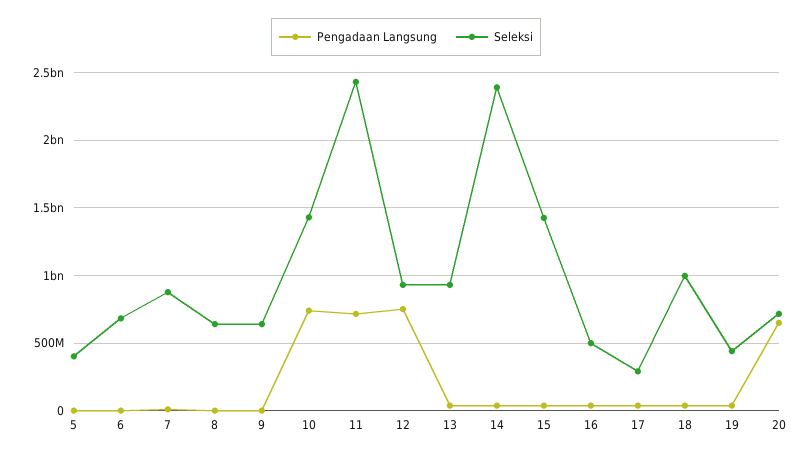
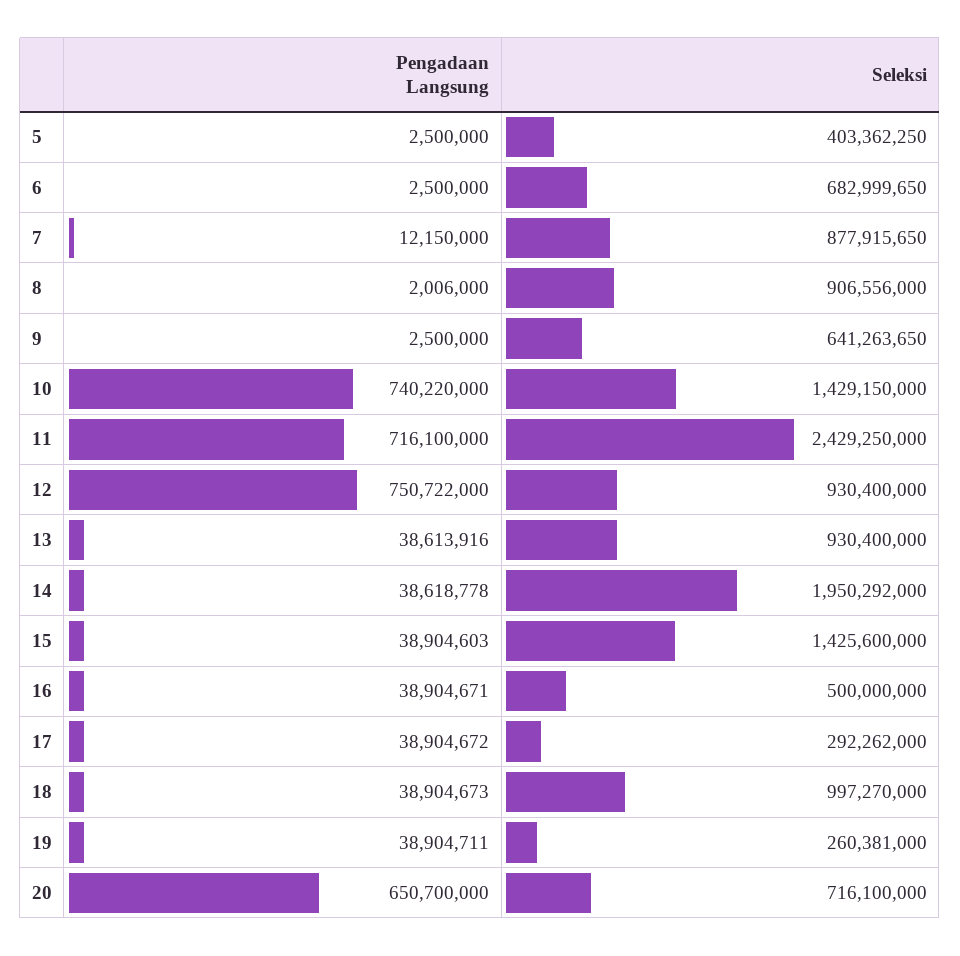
  {
    "Pengadaan Langsung": {
      "5": 2500000,
      "6": 2500000,
      "7": 12150000,
      "8": 2006000,
      "9": 2500000,
      "10": 740220000,
      "11": 716100000,
      "12": 750722000,
      "13": 38613916,
      "14": 38618778,
      "15": 38904603,
      "16": 38904671,
      "17": 38904672,
      "18": 38904673,
      "19": 38904711,
      "20": 650700000
    },
    "Seleksi": {
      "5": 403362250,
      "6": 682999650,
      "7": 877915650,
-     "8": 650000000,
+     "8": 906556000,
      "9": 641263650,
      "10": 1429150000,
      "11": 2429250000,
      "12": 930400000,
      "13": 930400000,
-     "14": 2400000000,
+     "14": 1950292000,
      "15": 1425600000,
      "16": 500000000,
      "17": 292262000,
      "18": 997270000,
-     "19": 450000000,
+     "19": 260381000,
      "20": 716100000
    }
  }

